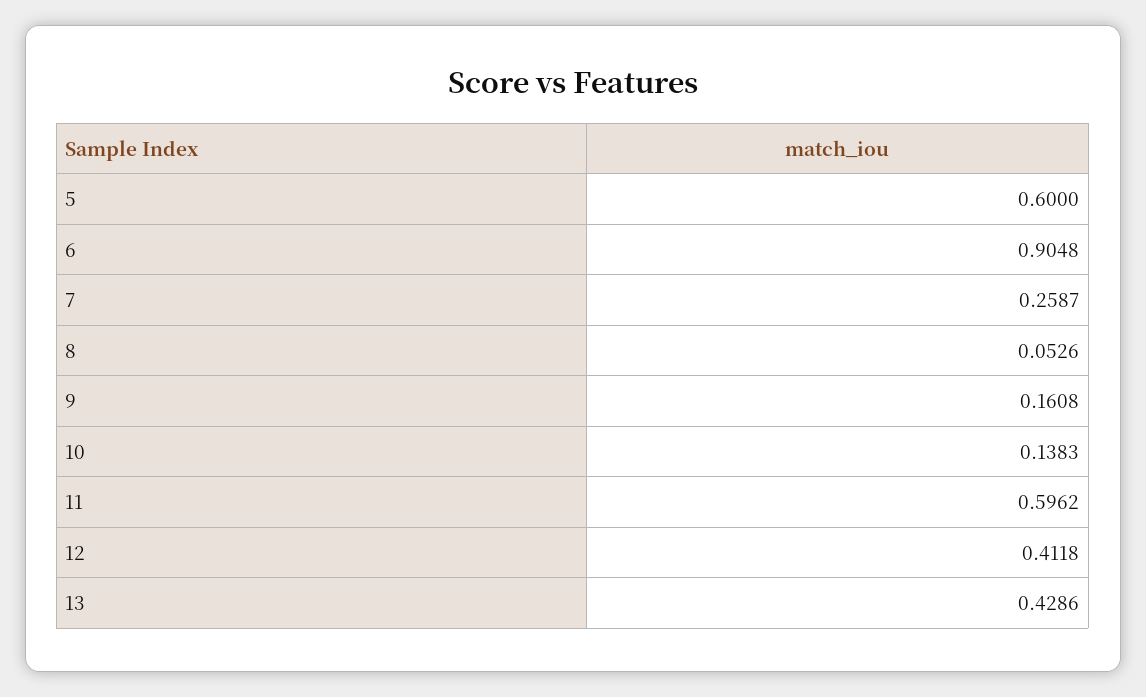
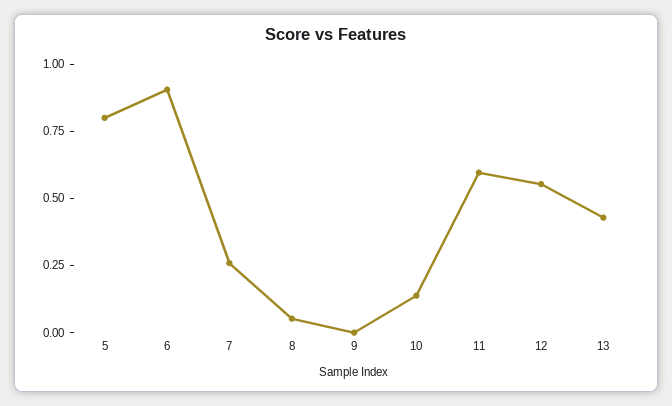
  {
-   "5": 0.6,
+   "5": 0.8,
    "6": 0.9048,
    "7": 0.2587,
    "8": 0.0526,
-   "9": 0.1608,
+   "9": 0,
    "10": 0.1383,
    "11": 0.5962,
-   "12": 0.4118,
+   "12": 0.55,
    "13": 0.4286
  }

